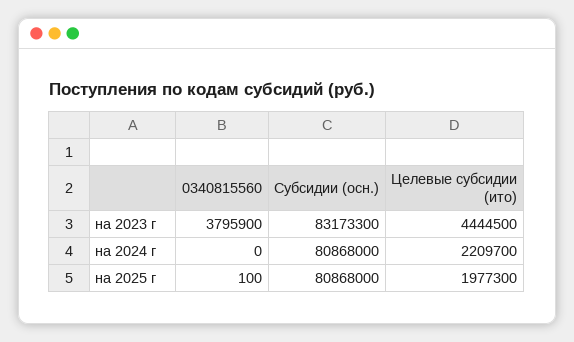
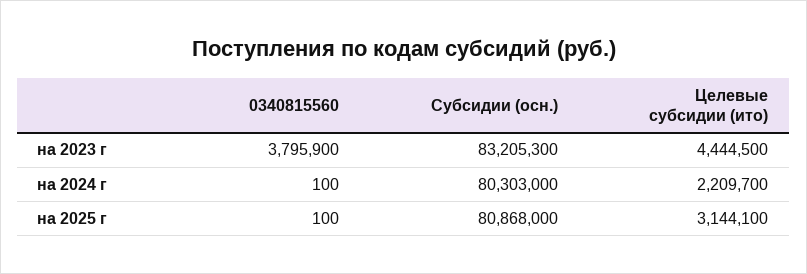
  {
    "0340815560": {
      "на 2023 г": 3795900,
-     "на 2024 г": 0,
+     "на 2024 г": 100,
      "на 2025 г": 100
    },
    "Субсидии (осн.)": {
-     "на 2023 г": 83173300,
+     "на 2023 г": 83205300,
-     "на 2024 г": 80868000,
+     "на 2024 г": 80303000,
      "на 2025 г": 80868000
    },
    "Целевые субсидии (ито)": {
      "на 2023 г": 4444500,
      "на 2024 г": 2209700,
-     "на 2025 г": 1977300
+     "на 2025 г": 3144100
    }
  }

